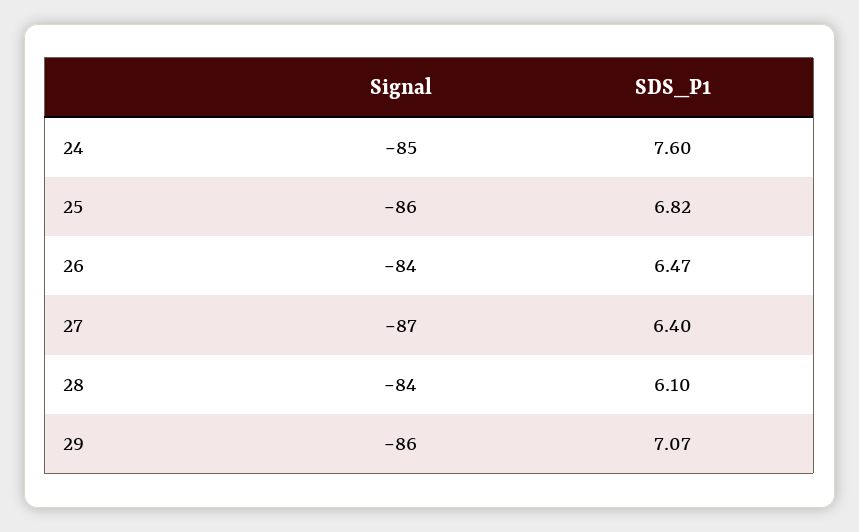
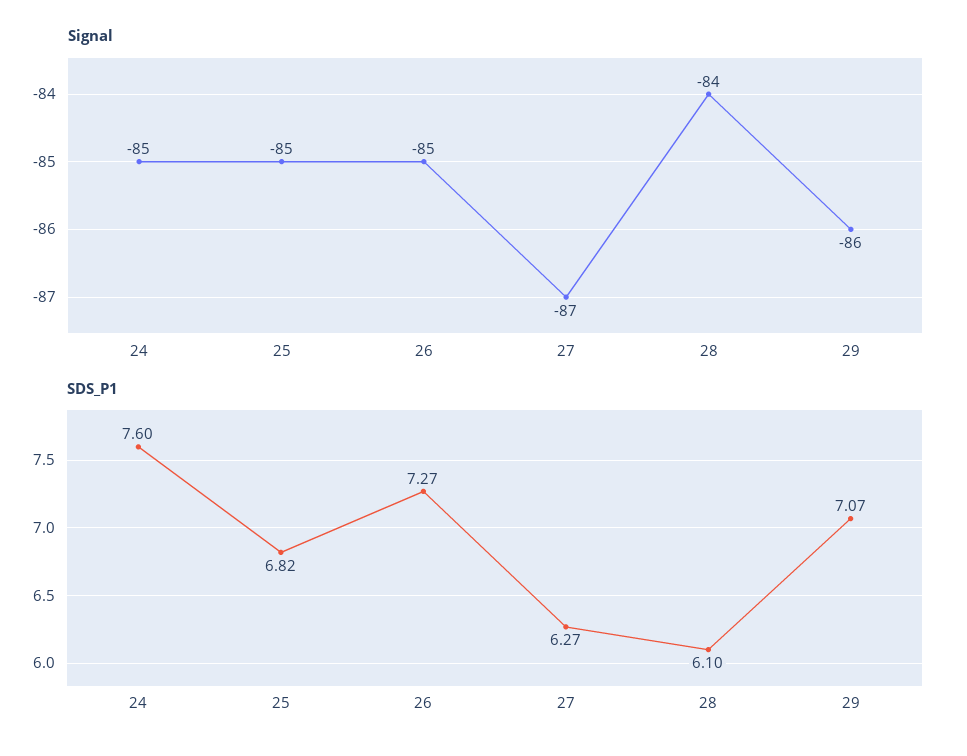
  {
    "Signal": {
      "24": -85,
-     "25": -86,
+     "25": -85,
-     "26": -84,
+     "26": -85,
      "27": -87,
      "28": -84,
      "29": -86
    },
    "SDS_P1": {
      "24": 7.6,
      "25": 6.82,
-     "26": 6.47,
+     "26": 7.27,
-     "27": 6.4,
+     "27": 6.27,
      "28": 6.1,
      "29": 7.07
    }
  }

